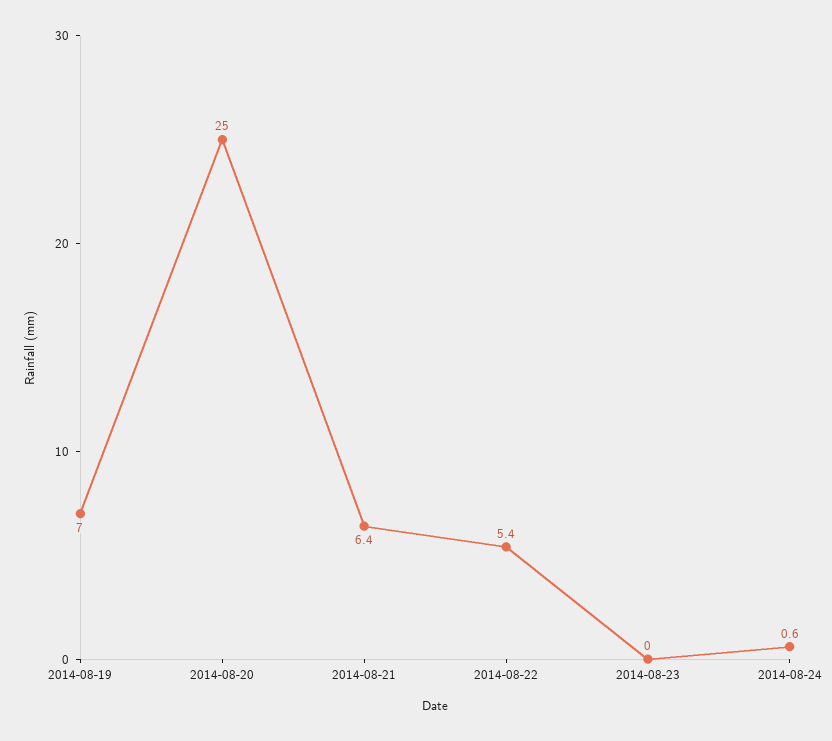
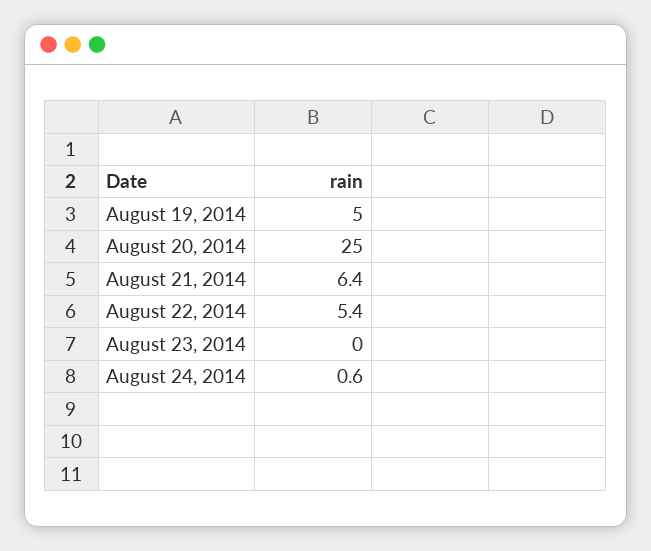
  {
-   "2014-08-19": 7,
+   "2014-08-19": 5,
    "2014-08-20": 25,
    "2014-08-21": 6.4,
    "2014-08-22": 5.4,
    "2014-08-23": 0,
    "2014-08-24": 0.6
  }

